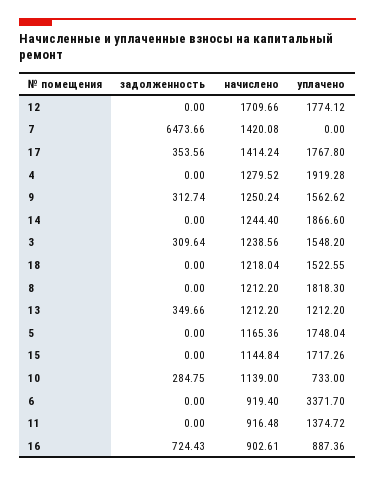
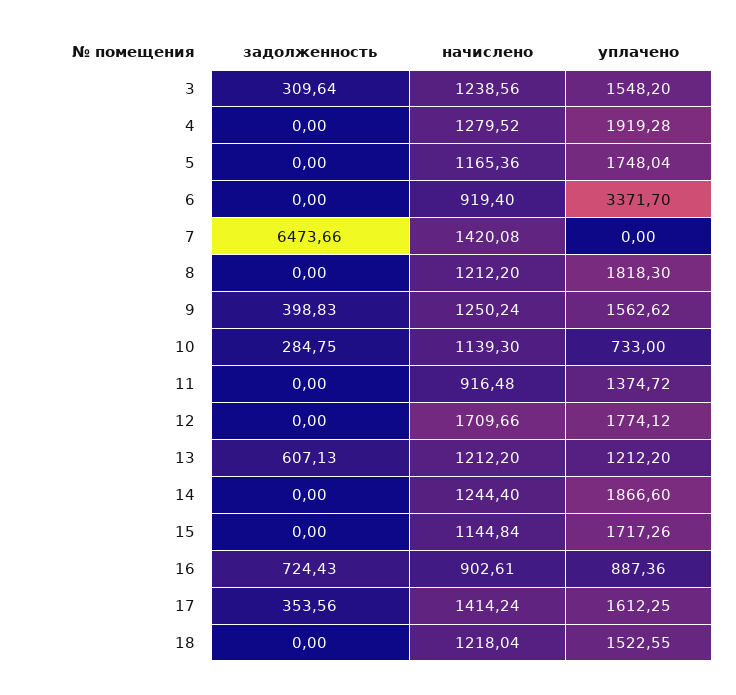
  {
    "задолженность": {
      "12": 0,
      "7": 6473.66,
      "17": 353.56,
      "4": 0,
-     "9": 312.74,
+     "9": 398.83,
      "14": 0,
      "3": 309.64,
      "18": 0,
      "8": 0,
-     "13": 349.66,
+     "13": 607.13,
      "5": 0,
      "15": 0,
      "10": 284.75,
      "6": 0,
      "11": 0,
      "16": 724.43
    },
    "начислено": {
      "12": 1709.66,
      "7": 1420.08,
      "17": 1414.24,
      "4": 1279.52,
      "9": 1250.24,
      "14": 1244.4,
      "3": 1238.56,
      "18": 1218.04,
      "8": 1212.2,
      "13": 1212.2,
      "5": 1165.36,
      "15": 1144.84,
-     "10": 1139,
+     "10": 1139.3,
      "6": 919.4,
      "11": 916.48,
      "16": 902.61
    },
    "уплачено": {
      "12": 1774.12,
      "7": 0,
-     "17": 1767.8,
+     "17": 1612.25,
      "4": 1919.28,
      "9": 1562.62,
      "14": 1866.6,
      "3": 1548.2,
      "18": 1522.55,
      "8": 1818.3,
      "13": 1212.2,
      "5": 1748.04,
      "15": 1717.26,
      "10": 733,
      "6": 3371.7,
      "11": 1374.72,
      "16": 887.36
    }
  }

